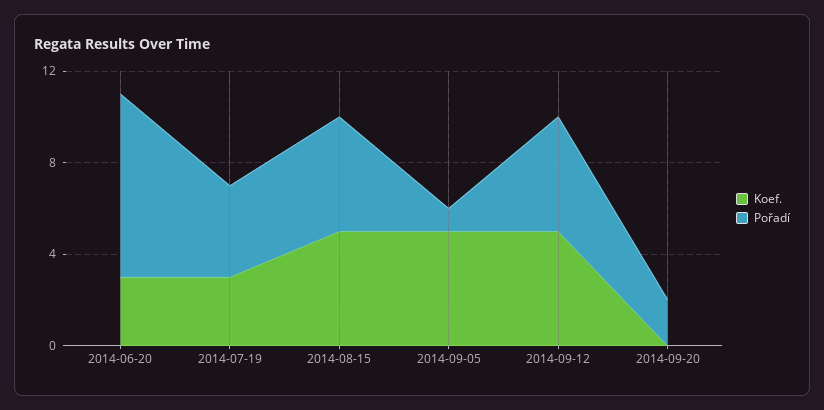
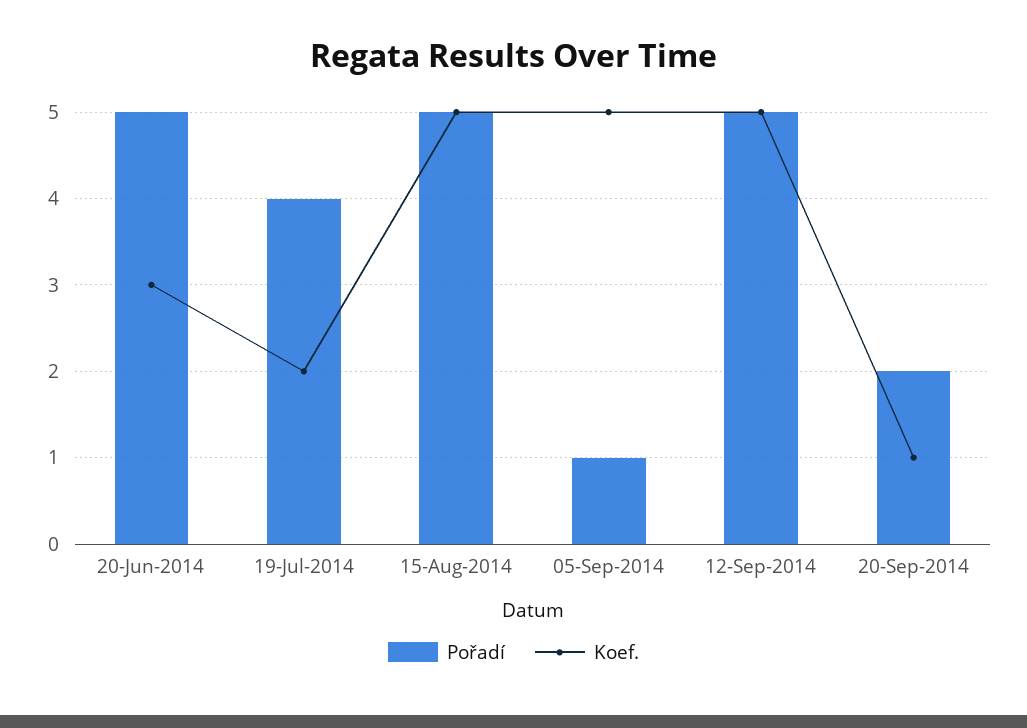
  {
    "Koef.": {
      "2014-06-20": 3,
-     "2014-07-19": 3,
+     "2014-07-19": 2,
      "2014-08-15": 5,
      "2014-09-05": 5,
      "2014-09-12": 5,
-     "2014-09-20": 0
+     "2014-09-20": 1
    },
    "Pořadí": {
-     "2014-06-20": 8,
+     "2014-06-20": 5,
      "2014-07-19": 4,
      "2014-08-15": 5,
      "2014-09-05": 1,
      "2014-09-12": 5,
      "2014-09-20": 2
    }
  }

